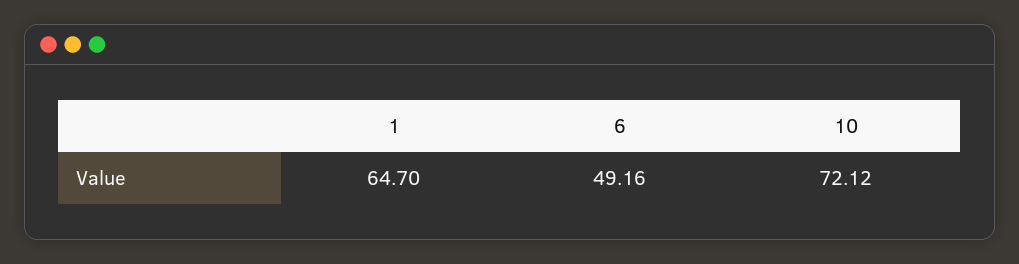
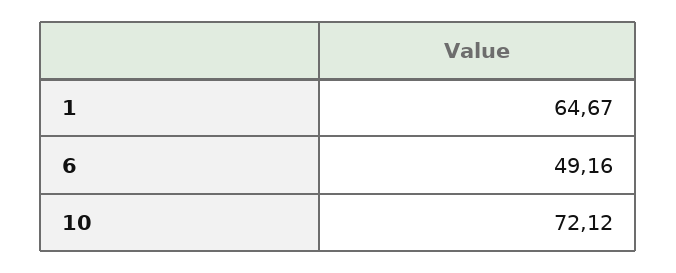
  {
-   "1": 64.7,
+   "1": 64.67,
    "6": 49.16,
    "10": 72.12
  }

